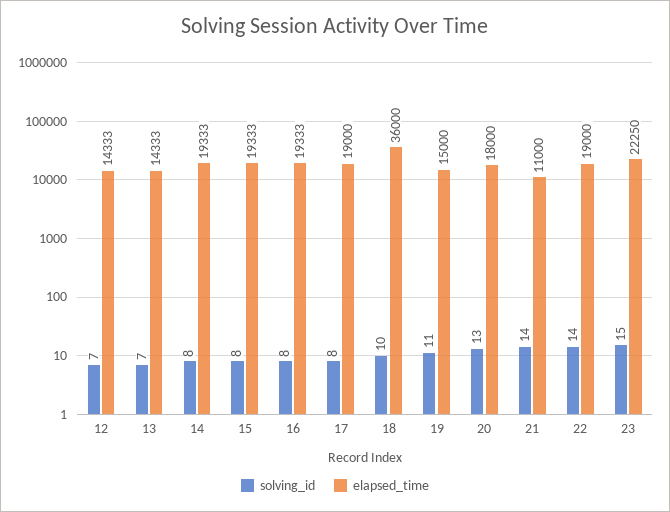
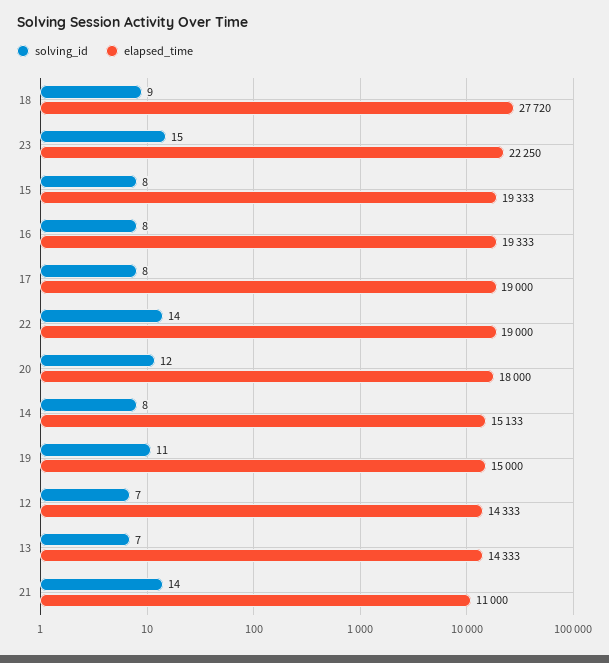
  {
    "solving_id": {
      "12": 7,
      "13": 7,
      "14": 8,
      "15": 8,
      "16": 8,
      "17": 8,
-     "18": 10,
+     "18": 9,
      "19": 11,
-     "20": 13,
+     "20": 12,
      "21": 14,
      "22": 14,
      "23": 15
    },
    "elapsed_time": {
      "12": 14333,
      "13": 14333,
-     "14": 19333,
+     "14": 15133,
      "15": 19333,
      "16": 19333,
      "17": 19000,
-     "18": 36000,
+     "18": 27720,
      "19": 15000,
      "20": 18000,
      "21": 11000,
      "22": 19000,
      "23": 22250
    }
  }

